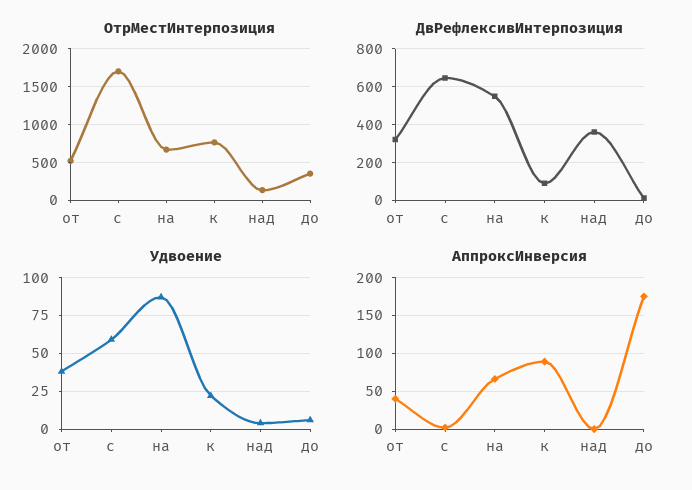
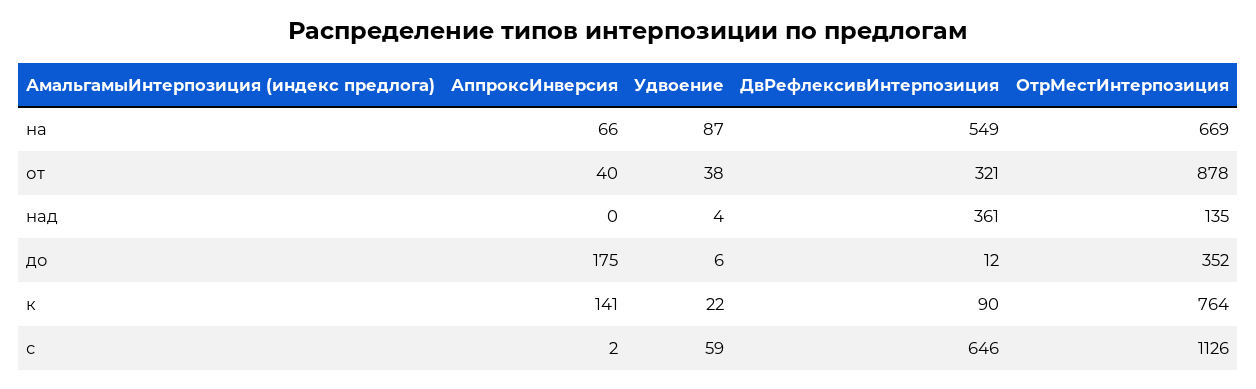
  {
    "ОтрМестИнтерпозиция": {
-     "от": 500,
+     "от": 878,
-     "с": 1700,
+     "с": 1126,
      "на": 669,
      "к": 764,
      "над": 135,
      "до": 352
    },
    "ДвРефлексивИнтерпозиция": {
      "от": 321,
      "с": 646,
      "на": 549,
      "к": 90,
      "над": 361,
      "до": 12
    },
    "Удвоение": {
      "от": 38,
      "с": 59,
      "на": 87,
      "к": 22,
      "над": 4,
      "до": 6
    },
    "АппроксИнверсия": {
      "от": 40,
      "с": 2,
      "на": 66,
-     "к": 90,
+     "к": 141,
      "над": 0,
      "до": 175
    }
  }

